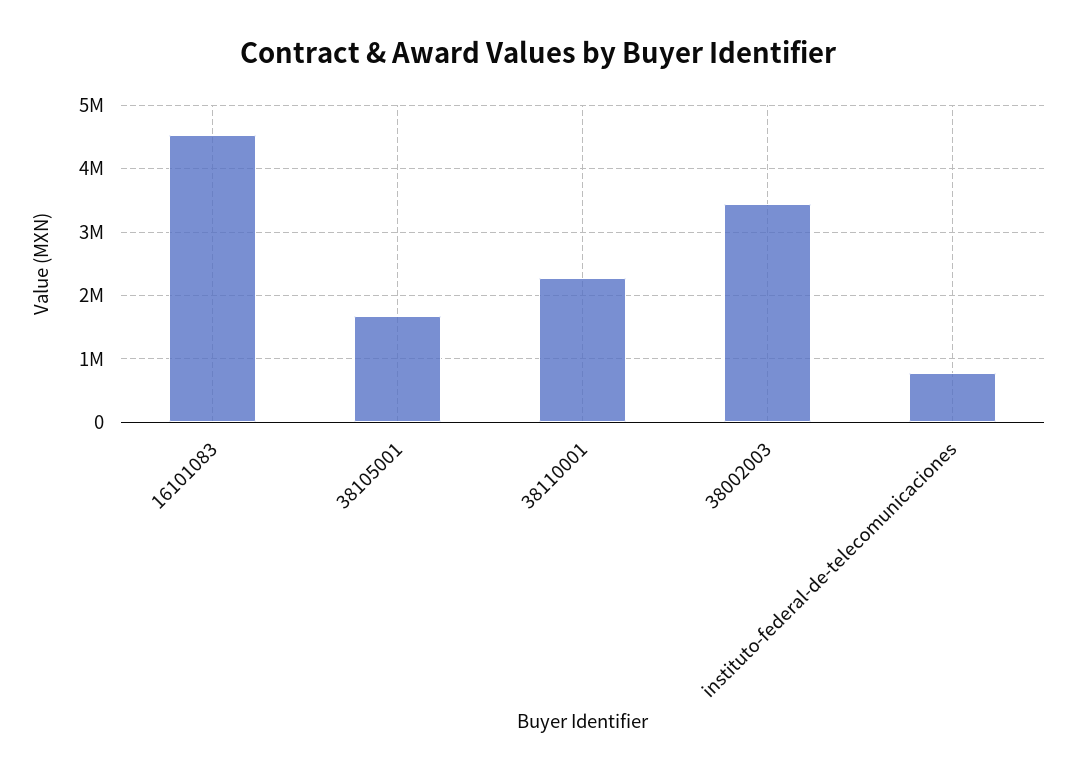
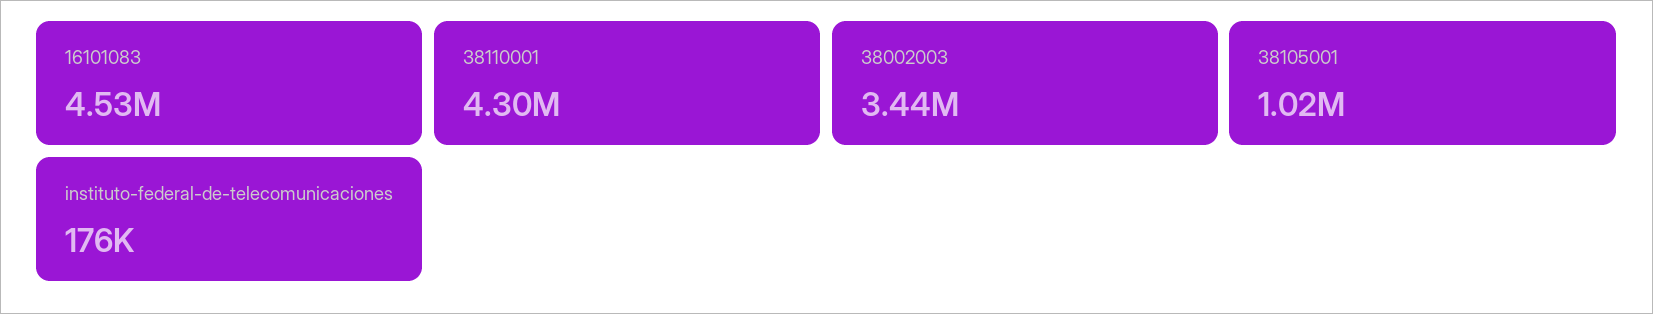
  {
    "16101083": 4530000,
-   "38105001": 1700000,
+   "38105001": 1020000,
-   "38110001": 2300000,
+   "38110001": 4300000,
    "38002003": 3440000,
-   "instituto-federal-de-telecomunicaciones": 800000
+   "instituto-federal-de-telecomunicaciones": 176000
  }

